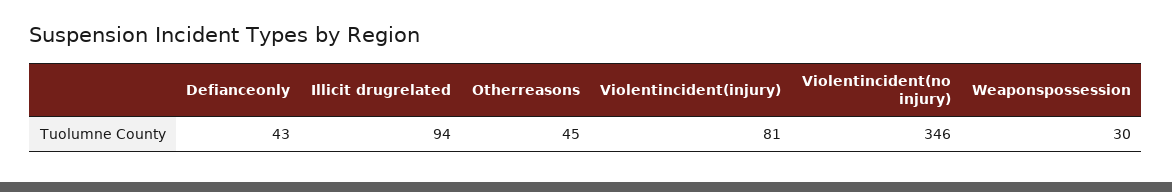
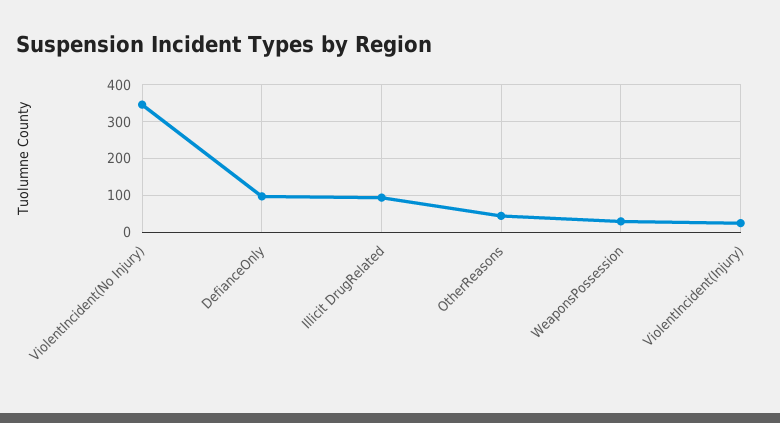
  {
-   "Defianceonly": 43,
+   "Defianceonly": 100,
    "Illicit drugrelated": 94,
    "Otherreasons": 45,
-   "Violentincident(injury)": 81,
+   "Violentincident(injury)": 20,
    "Violentincident(no injury)": 346,
    "Weaponspossession": 30
  }

